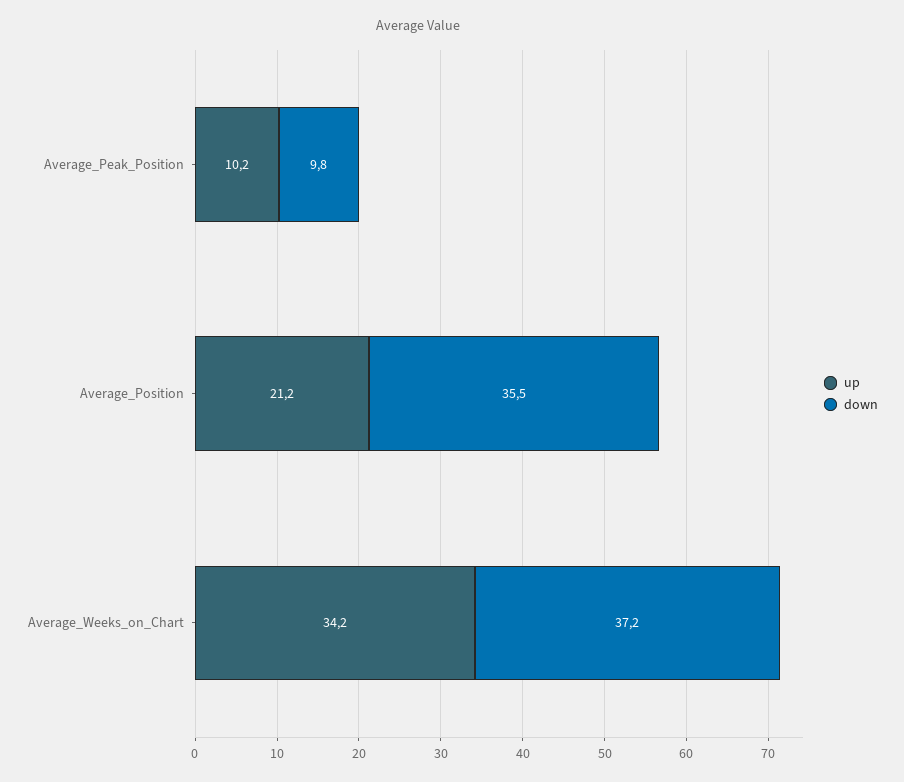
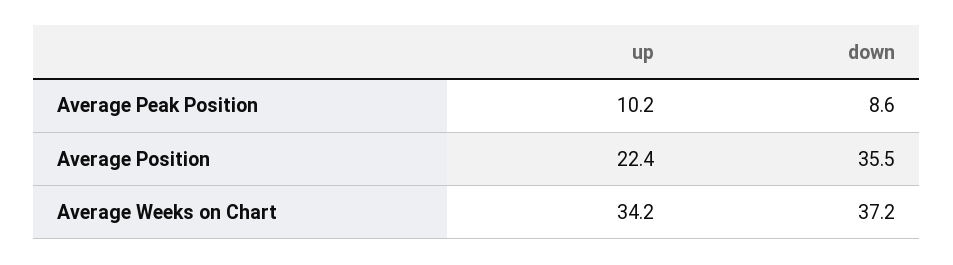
  {
    "up": {
      "Average_Peak_Position": 10.2,
-     "Average_Position": 21.2,
+     "Average_Position": 22.4,
      "Average_Weeks_on_Chart": 34.2
    },
    "down": {
-     "Average_Peak_Position": 9.8,
+     "Average_Peak_Position": 8.6,
      "Average_Position": 35.5,
      "Average_Weeks_on_Chart": 37.2
    }
  }

